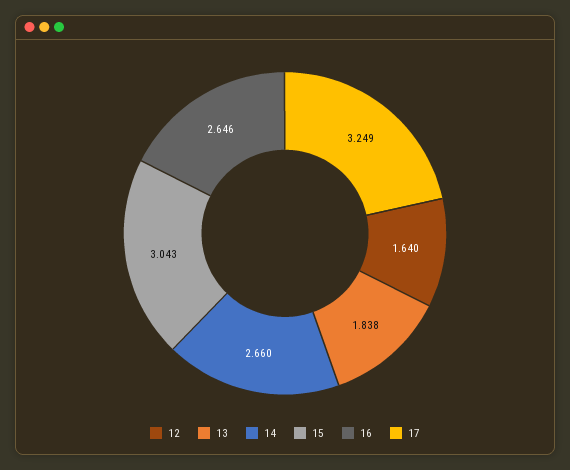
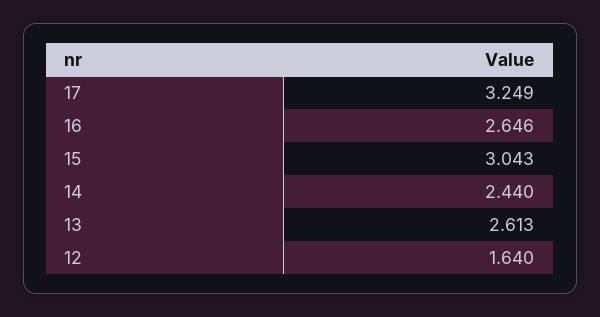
  {
    "12": 1.64,
-   "13": 1.838,
+   "13": 2.613,
-   "14": 2.66,
+   "14": 2.44,
    "15": 3.043,
    "16": 2.646,
    "17": 3.249
  }

